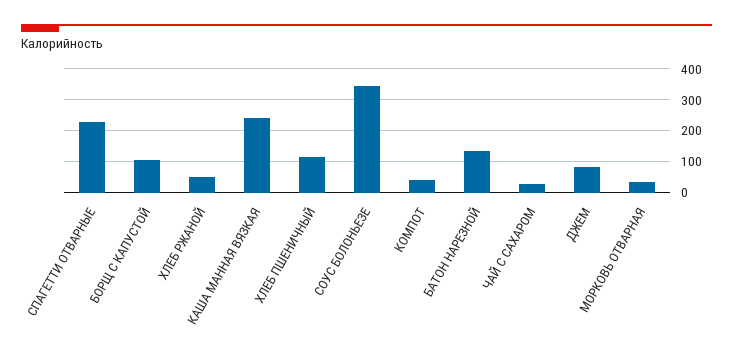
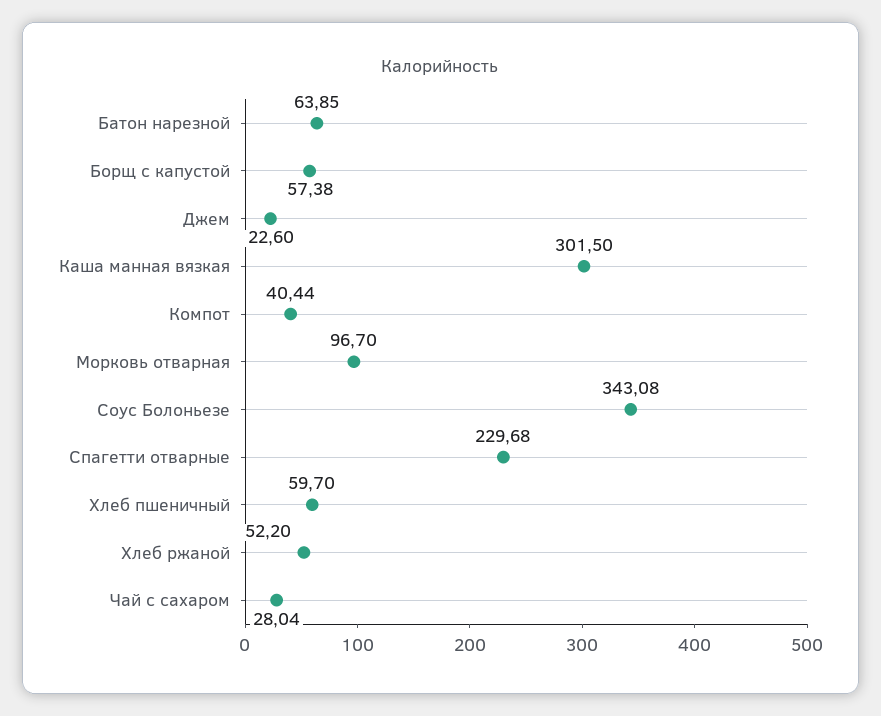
  {
    "СПАГЕТТИ ОТВАРНЫЕ": 229.68,
-   "БОРЩ С КАПУСТОЙ": 100,
+   "БОРЩ С КАПУСТОЙ": 57.38,
    "ХЛЕБ РЖАНОЙ": 52.2,
-   "КАША МАННАЯ ВЯЗКАЯ": 240,
+   "КАША МАННАЯ ВЯЗКАЯ": 301.5,
-   "ХЛЕБ ПШЕНИЧНЫЙ": 120,
+   "ХЛЕБ ПШЕНИЧНЫЙ": 59.7,
    "СОУС БОЛОНЬЕЗЕ": 343.08,
    "КОМПОТ": 40.44,
-   "БАТОН НАРЕЗНОЙ": 140,
+   "БАТОН НАРЕЗНОЙ": 63.85,
    "ЧАЙ С САХАРОМ": 28.04,
-   "ДЖЕМ": 80,
+   "ДЖЕМ": 22.6,
-   "МОРКОВЬ ОТВАРНАЯ": 40
+   "МОРКОВЬ ОТВАРНАЯ": 96.7
  }

